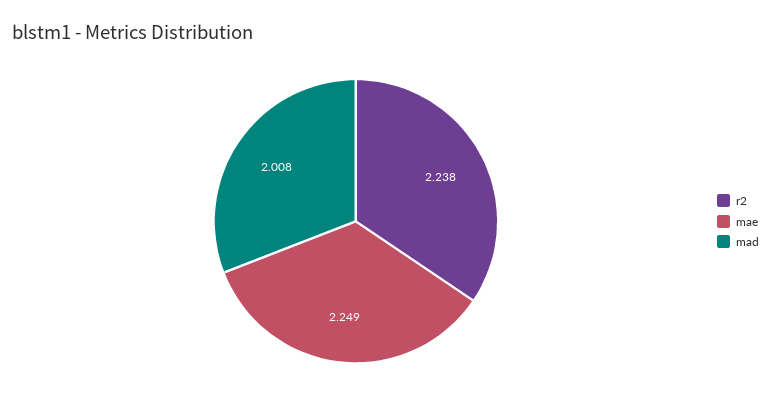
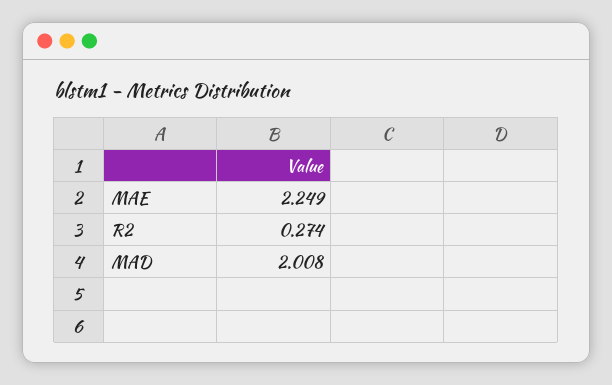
  {
-   "r2": 2.238,
+   "r2": 0.274,
    "mae": 2.249,
    "mad": 2.008
  }

